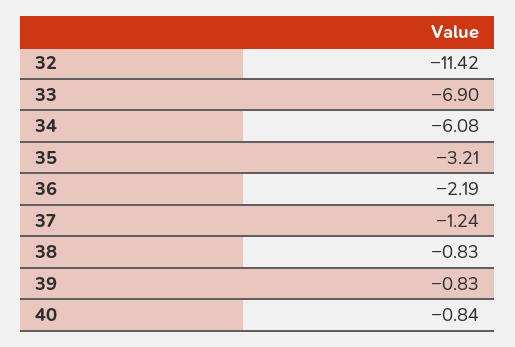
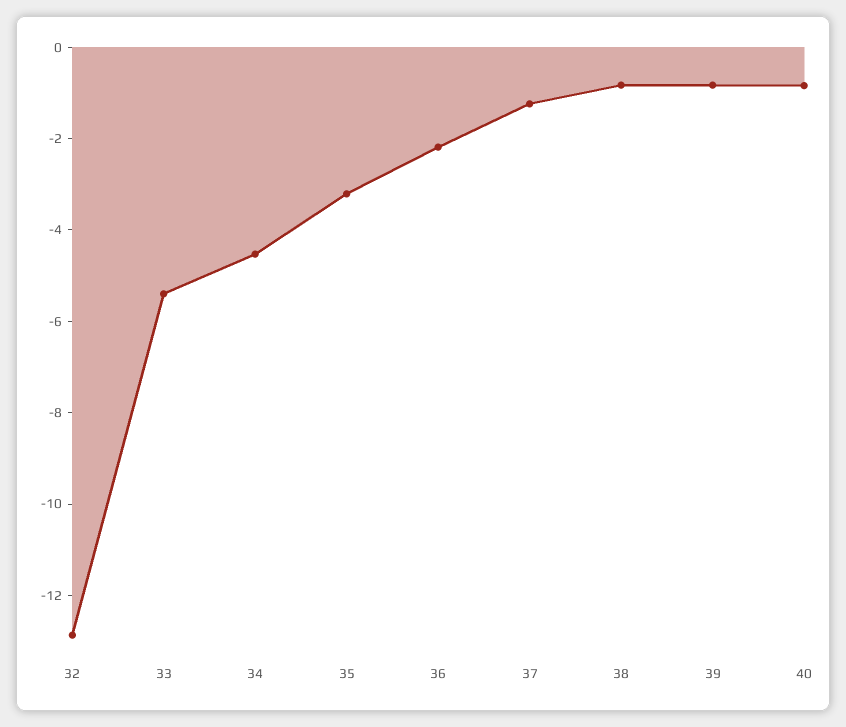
  {
-   "32": -11.42,
+   "32": -13,
-   "33": -6.9,
+   "33": -5.5,
-   "34": -6.08,
+   "34": -4.5,
    "35": -3.21,
    "36": -2.19,
    "37": -1.24,
    "38": -0.83,
    "39": -0.83,
    "40": -0.84
  }

